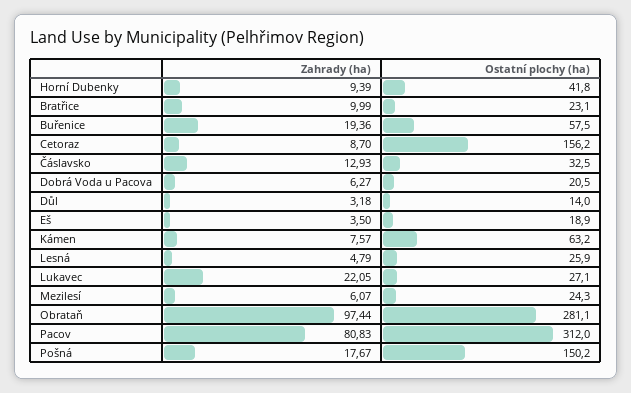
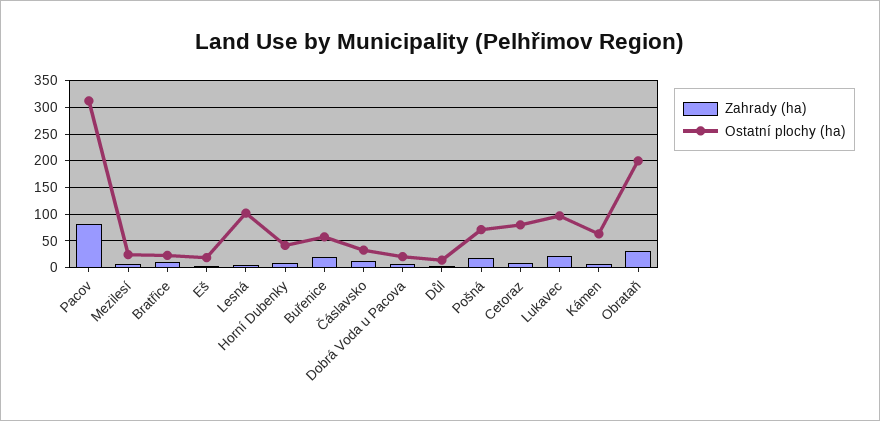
  {
    "Zahrady (ha)": {
      "Horní Dubenky": 9.39,
      "Bratřice": 9.99,
      "Buřenice": 19.36,
      "Cetoraz": 8.7,
      "Čáslavsko": 12.93,
      "Dobrá Voda u Pacova": 6.27,
      "Důl": 3.18,
      "Eš": 3.5,
      "Kámen": 7.57,
      "Lesná": 4.79,
      "Lukavec": 22.05,
      "Mezilesí": 6.07,
-     "Obrataň": 97.44,
+     "Obrataň": 25,
      "Pacov": 80.83,
      "Pošná": 17.67
    },
    "Ostatní plochy (ha)": {
      "Horní Dubenky": 41.8,
      "Bratřice": 23.1,
      "Buřenice": 57.5,
-     "Cetoraz": 156.2,
+     "Cetoraz": 75,
      "Čáslavsko": 32.5,
      "Dobrá Voda u Pacova": 20.5,
      "Důl": 14,
      "Eš": 18.9,
      "Kámen": 63.2,
-     "Lesná": 25.9,
+     "Lesná": 100,
-     "Lukavec": 27.1,
+     "Lukavec": 100,
      "Mezilesí": 24.3,
-     "Obrataň": 281.1,
+     "Obrataň": 200,
      "Pacov": 312,
-     "Pošná": 150.2
+     "Pošná": 75
    }
  }

